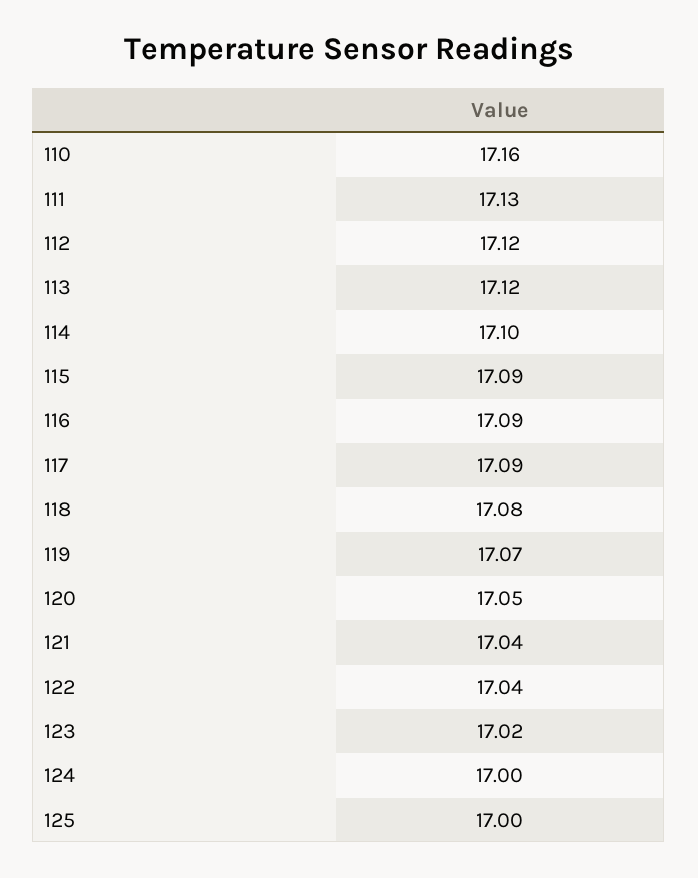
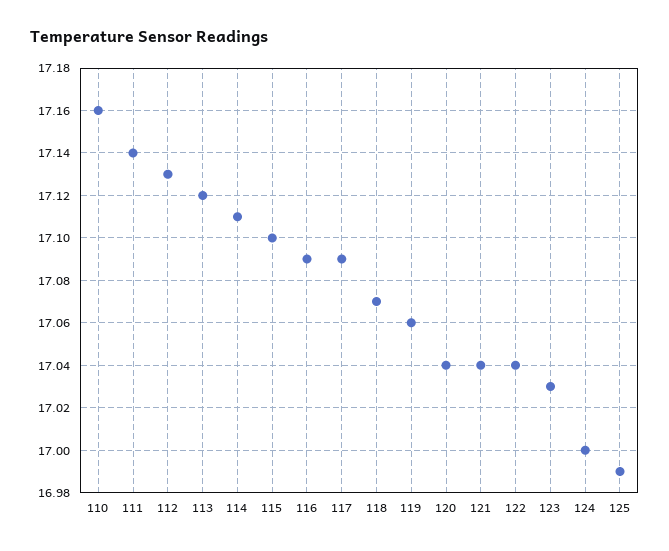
  {
    "110": 17.16,
-   "111": 17.13,
+   "111": 17.14,
-   "112": 17.12,
+   "112": 17.13,
    "113": 17.12,
-   "114": 17.1,
+   "114": 17.11,
-   "115": 17.09,
+   "115": 17.1,
    "116": 17.09,
    "117": 17.09,
-   "118": 17.08,
+   "118": 17.07,
-   "119": 17.07,
+   "119": 17.06,
-   "120": 17.05,
+   "120": 17.04,
    "121": 17.04,
    "122": 17.04,
-   "123": 17.02,
+   "123": 17.03,
    "124": 17,
-   "125": 17
+   "125": 16.99
  }

